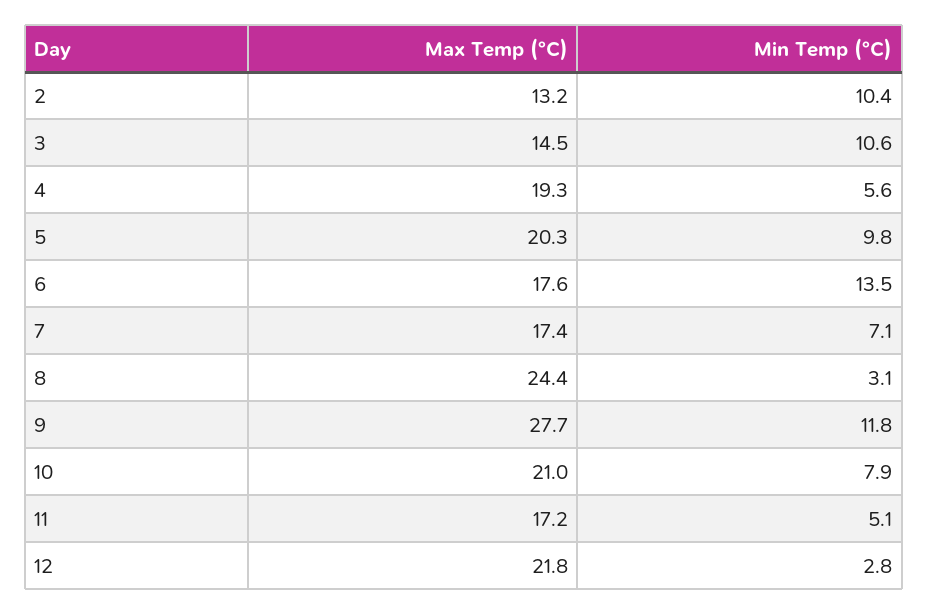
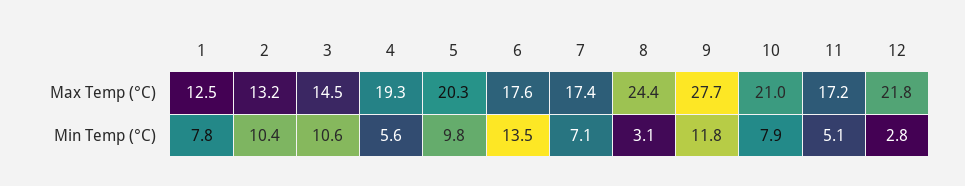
  {
    "Max Temp (°C)": {
      "2": 13.2,
      "3": 14.5,
      "4": 19.3,
      "5": 20.3,
      "6": 17.6,
      "7": 17.4,
      "8": 24.4,
      "9": 27.7,
      "10": 21,
      "11": 17.2,
-     "12": 21.8
+     "12": 21.8,
+     "1": 12.5
    },
    "Min Temp (°C)": {
      "2": 10.4,
      "3": 10.6,
      "4": 5.6,
      "5": 9.8,
      "6": 13.5,
      "7": 7.1,
      "8": 3.1,
      "9": 11.8,
      "10": 7.9,
      "11": 5.1,
-     "12": 2.8
+     "12": 2.8,
+     "1": 7.8
    }
  }

